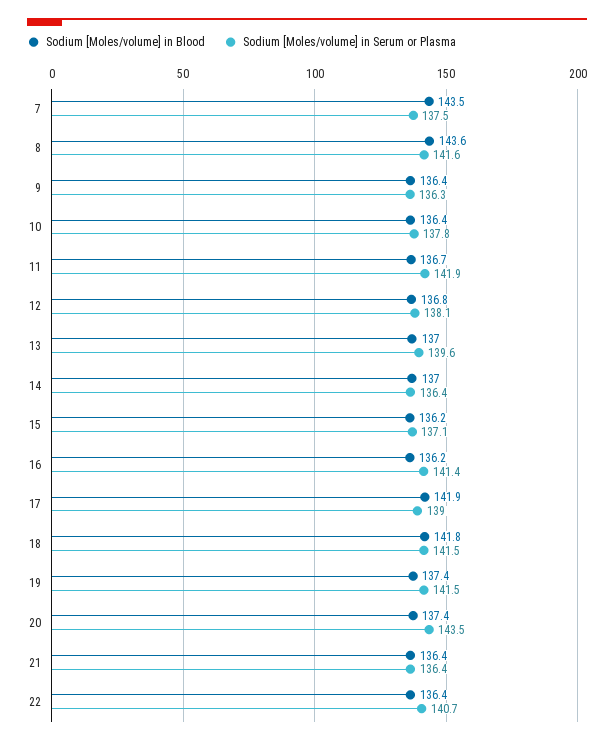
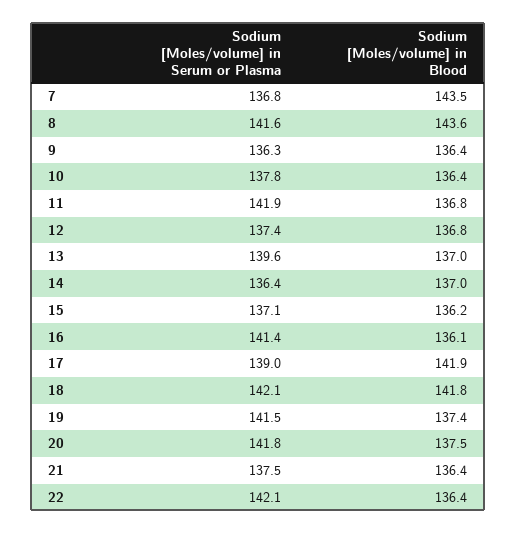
  {
    "Sodium [Moles/volume] in Blood": {
      "7": 143.5,
      "8": 143.6,
      "9": 136.4,
      "10": 136.4,
-     "11": 136.7,
+     "11": 136.8,
      "12": 136.8,
      "13": 137,
      "14": 137,
      "15": 136.2,
-     "16": 136.2,
+     "16": 136.1,
      "17": 141.9,
      "18": 141.8,
      "19": 137.4,
-     "20": 137.4,
+     "20": 137.5,
      "21": 136.4,
      "22": 136.4
    },
    "Sodium [Moles/volume] in Serum or Plasma": {
-     "7": 137.5,
+     "7": 136.8,
      "8": 141.6,
      "9": 136.3,
      "10": 137.8,
      "11": 141.9,
-     "12": 138.1,
+     "12": 137.4,
      "13": 139.6,
      "14": 136.4,
      "15": 137.1,
      "16": 141.4,
      "17": 139,
-     "18": 141.5,
+     "18": 142.1,
      "19": 141.5,
-     "20": 143.5,
+     "20": 141.8,
-     "21": 136.4,
+     "21": 137.5,
-     "22": 140.7
+     "22": 142.1
    }
  }

